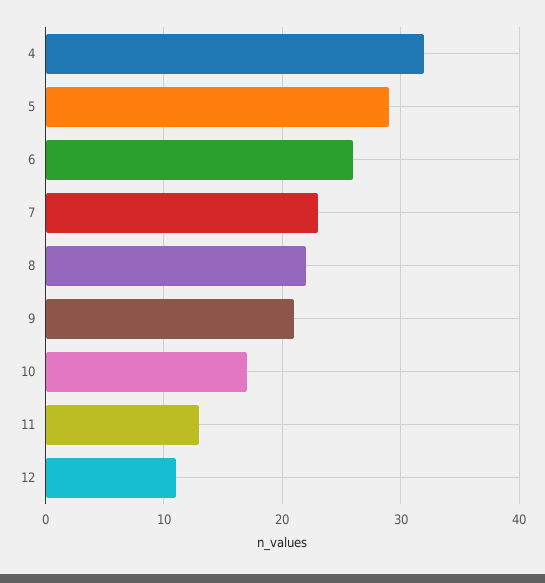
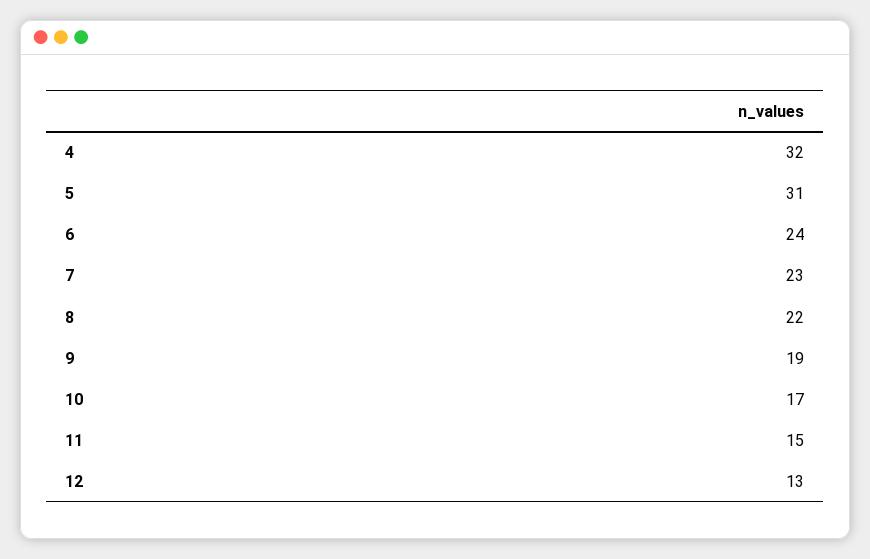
  {
    "4": 32,
-   "5": 29,
+   "5": 31,
-   "6": 26,
+   "6": 24,
    "7": 23,
    "8": 22,
-   "9": 21,
+   "9": 19,
    "10": 17,
-   "11": 13,
+   "11": 15,
-   "12": 11
+   "12": 13
  }

